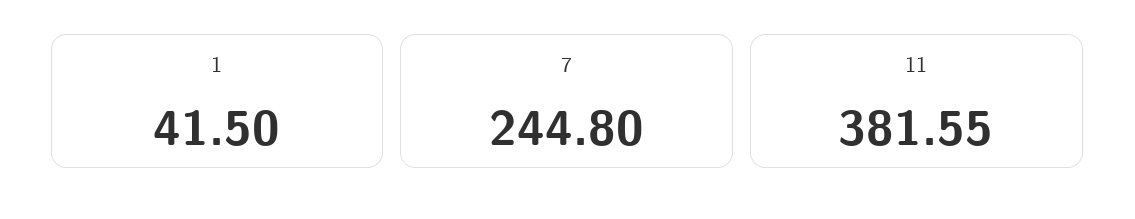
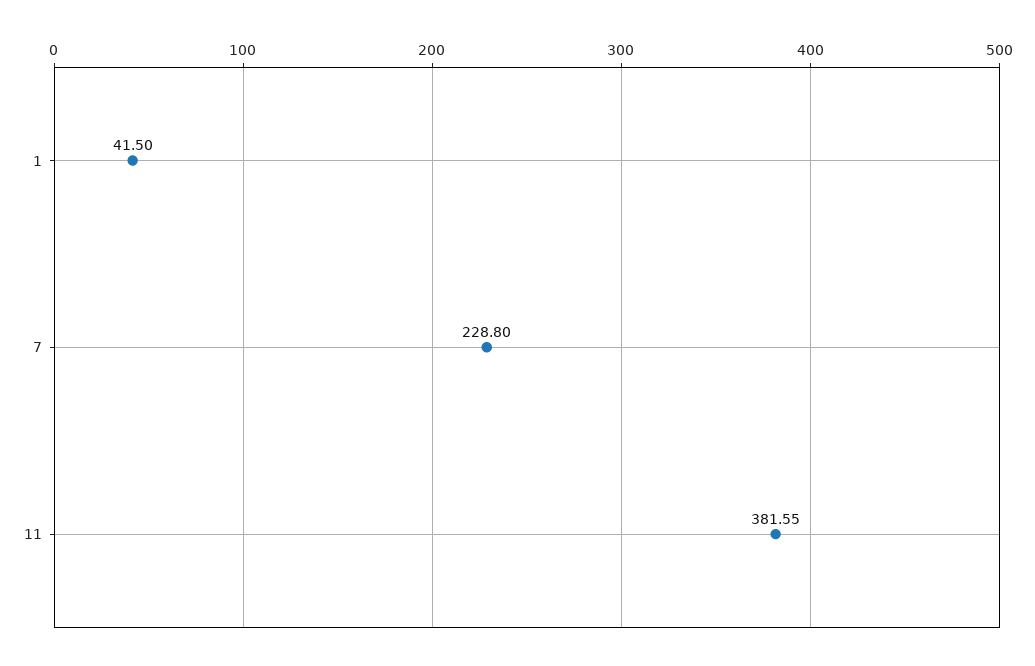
  {
    "1": 41.5,
-   "7": 244.8,
+   "7": 228.8,
    "11": 381.55
  }

